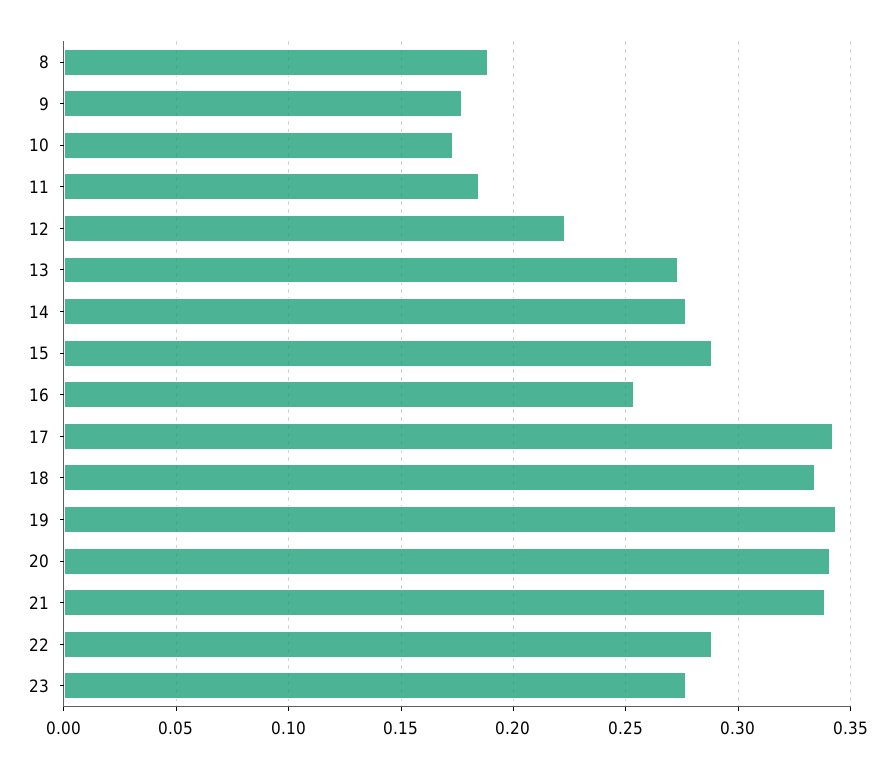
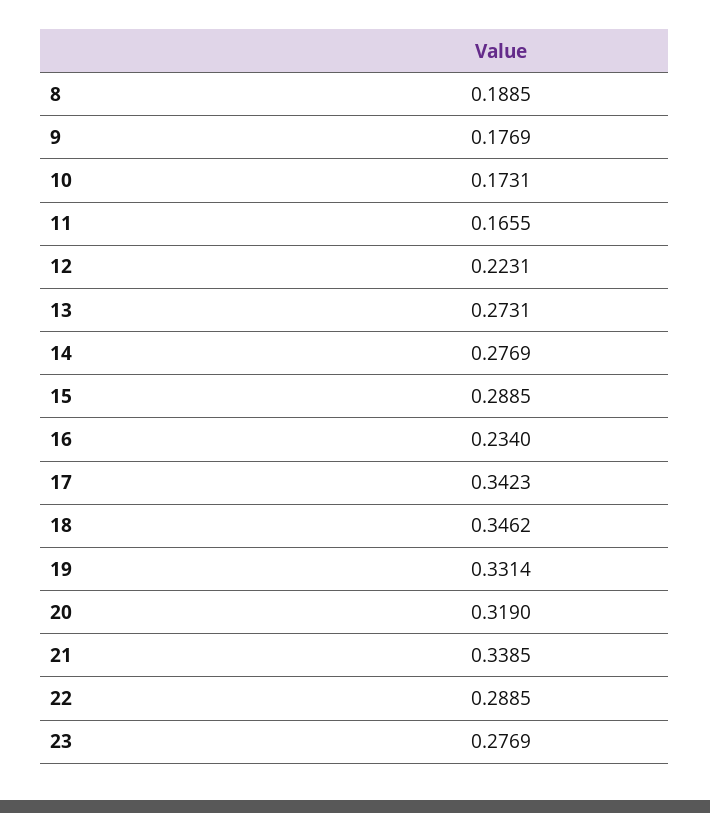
  {
    "8": 0.1885,
    "9": 0.1769,
    "10": 0.1731,
-   "11": 0.185,
+   "11": 0.1655,
    "12": 0.2231,
    "13": 0.2731,
    "14": 0.2769,
    "15": 0.2885,
-   "16": 0.255,
+   "16": 0.234,
    "17": 0.3423,
-   "18": 0.335,
+   "18": 0.3462,
-   "19": 0.345,
+   "19": 0.3314,
-   "20": 0.34,
+   "20": 0.319,
    "21": 0.3385,
    "22": 0.2885,
    "23": 0.2769
  }

